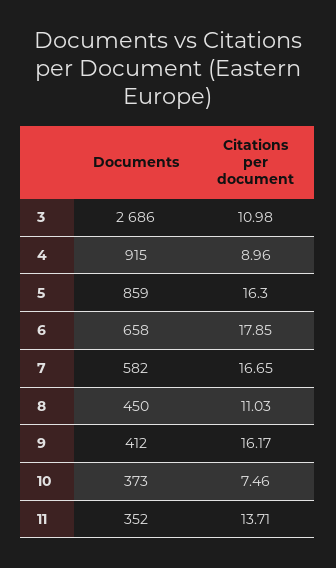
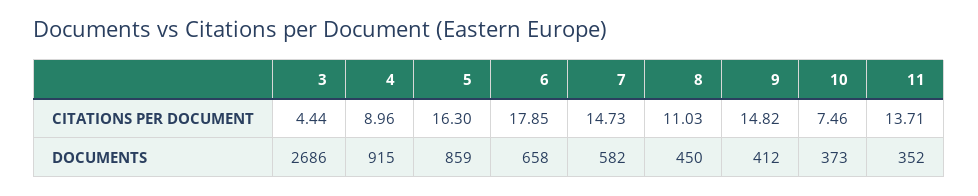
  {
    "Documents": {
      "3": 2686,
      "4": 915,
      "5": 859,
      "6": 658,
      "7": 582,
      "8": 450,
      "9": 412,
      "10": 373,
      "11": 352
    },
    "Citations per document": {
-     "3": 10.98,
+     "3": 4.44,
      "4": 8.96,
      "5": 16.3,
      "6": 17.85,
-     "7": 16.65,
+     "7": 14.73,
      "8": 11.03,
-     "9": 16.17,
+     "9": 14.82,
      "10": 7.46,
      "11": 13.71
    }
  }

